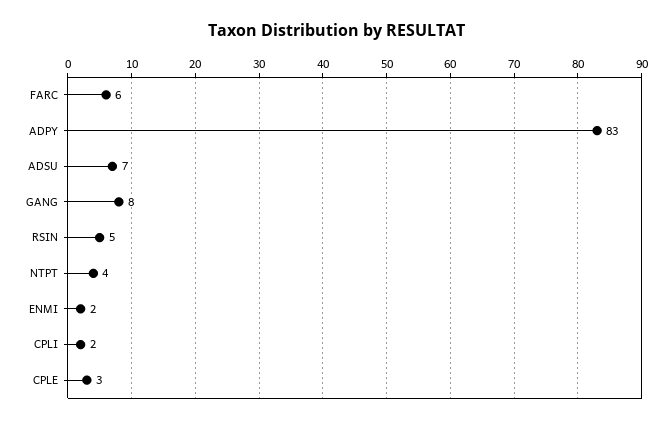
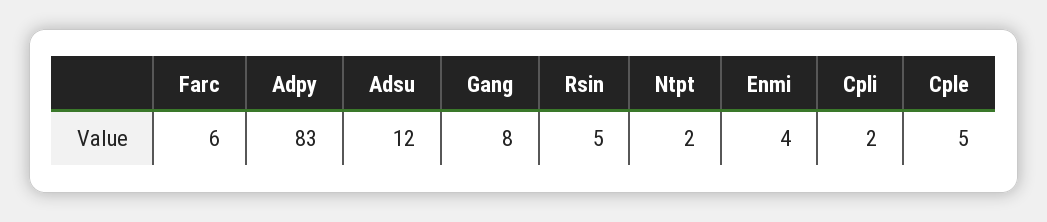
  {
    "FARC": 6,
    "ADPY": 83,
-   "ADSU": 7,
+   "ADSU": 12,
    "GANG": 8,
    "RSIN": 5,
-   "NTPT": 4,
+   "NTPT": 2,
-   "ENMI": 2,
+   "ENMI": 4,
    "CPLI": 2,
-   "CPLE": 3
+   "CPLE": 5
  }

